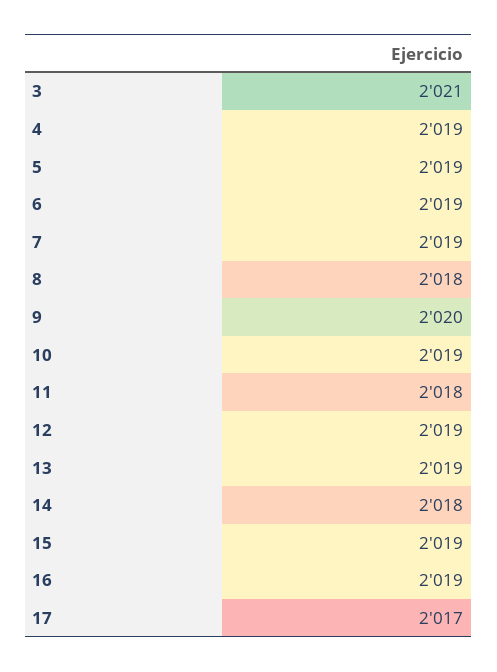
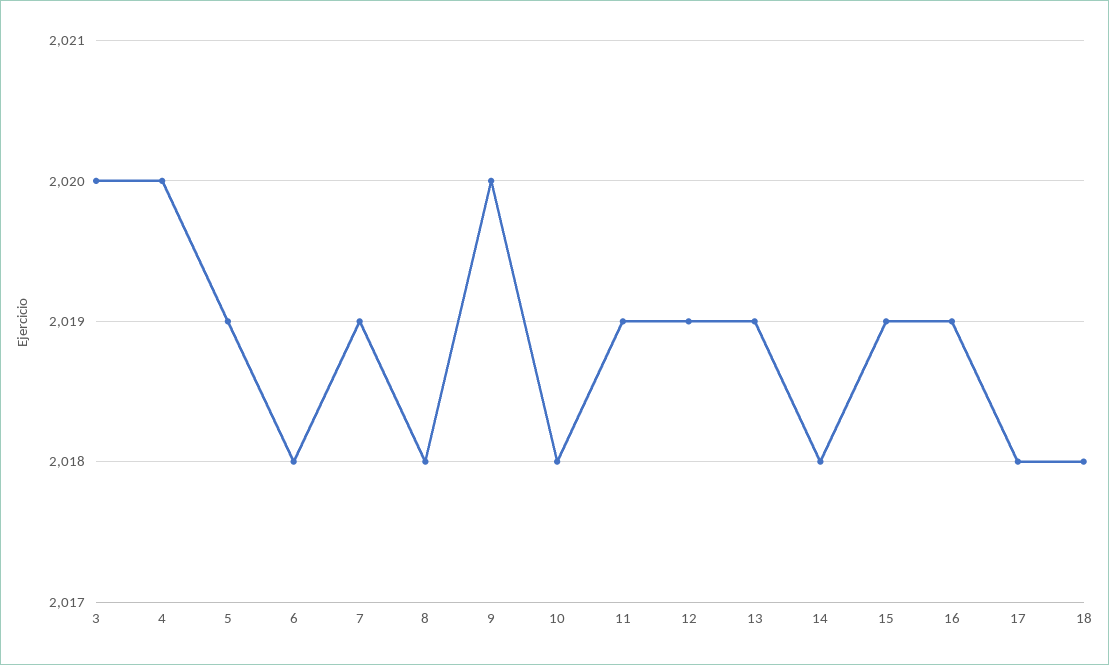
  {
-   "3": 2021,
+   "3": 2020,
-   "4": 2019,
+   "4": 2020,
    "5": 2019,
-   "6": 2019,
+   "6": 2018,
    "7": 2019,
    "8": 2018,
    "9": 2020,
-   "10": 2019,
+   "10": 2018,
-   "11": 2018,
+   "11": 2019,
    "12": 2019,
    "13": 2019,
    "14": 2018,
    "15": 2019,
    "16": 2019,
-   "17": 2017
+   "17": 2018,
+   "18": 2018
  }

